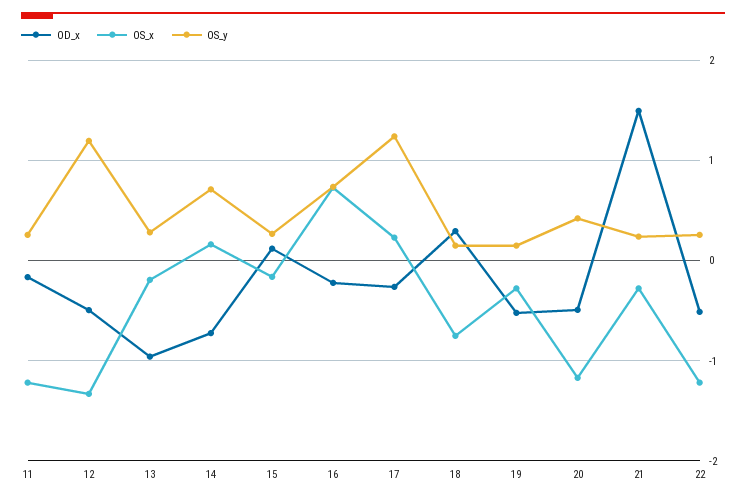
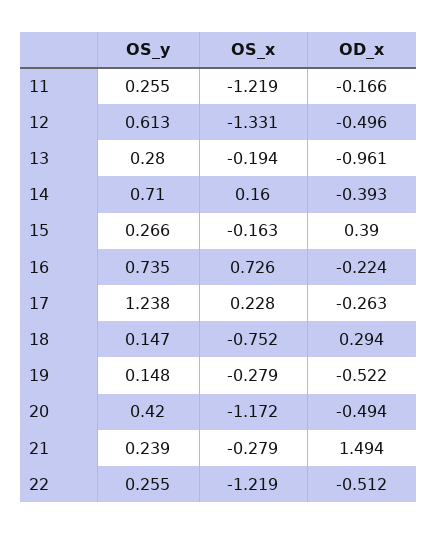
  {
    "OD_x": {
      "11": -0.166,
      "12": -0.496,
      "13": -0.961,
-     "14": -0.7,
+     "14": -0.393,
-     "15": 0.1,
+     "15": 0.39,
      "16": -0.224,
      "17": -0.263,
      "18": 0.294,
      "19": -0.522,
      "20": -0.494,
      "21": 1.494,
      "22": -0.512
    },
    "OS_x": {
      "11": -1.219,
      "12": -1.331,
      "13": -0.194,
      "14": 0.16,
      "15": -0.163,
      "16": 0.726,
      "17": 0.228,
      "18": -0.752,
      "19": -0.279,
      "20": -1.172,
      "21": -0.279,
      "22": -1.219
    },
    "OS_y": {
      "11": 0.255,
-     "12": 1.2,
+     "12": 0.613,
      "13": 0.28,
      "14": 0.71,
      "15": 0.266,
      "16": 0.735,
      "17": 1.238,
      "18": 0.147,
      "19": 0.148,
      "20": 0.42,
      "21": 0.239,
      "22": 0.255
    }
  }

